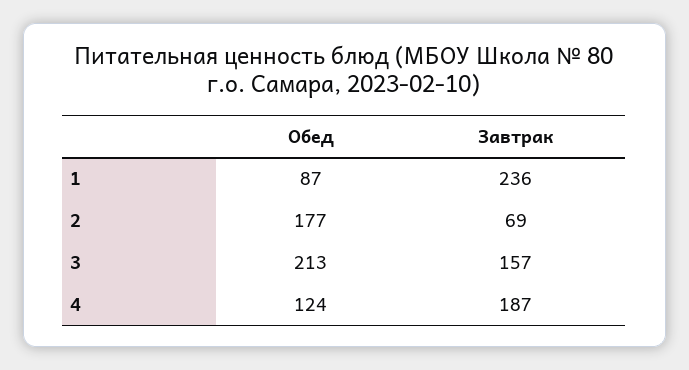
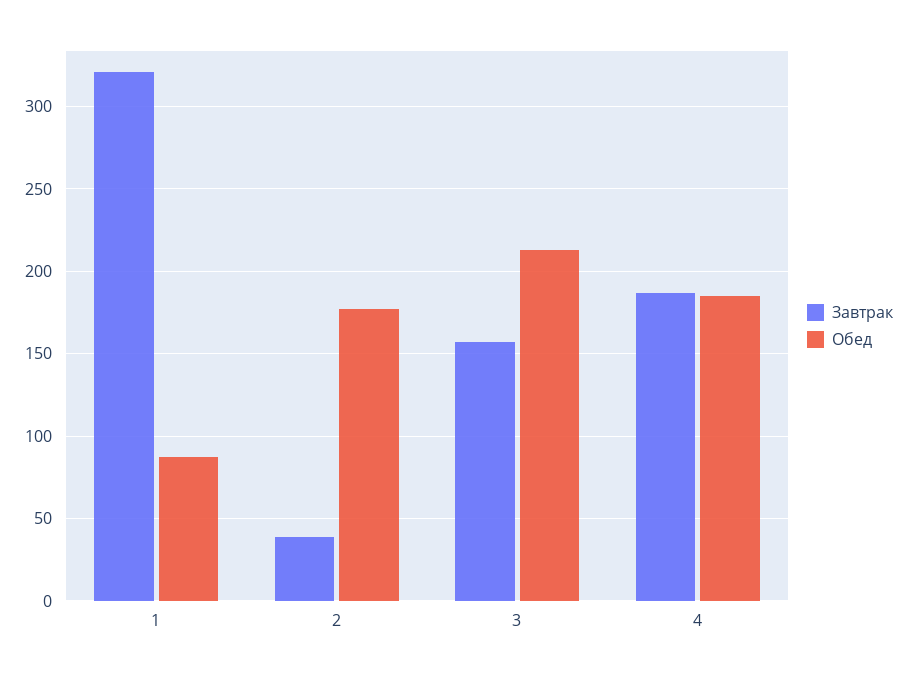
  {
    "Обед": {
      "1": 87,
      "2": 177,
      "3": 213,
-     "4": 124
+     "4": 185
    },
    "Завтрак": {
-     "1": 236,
+     "1": 320,
-     "2": 69,
+     "2": 40,
      "3": 157,
      "4": 187
    }
  }

